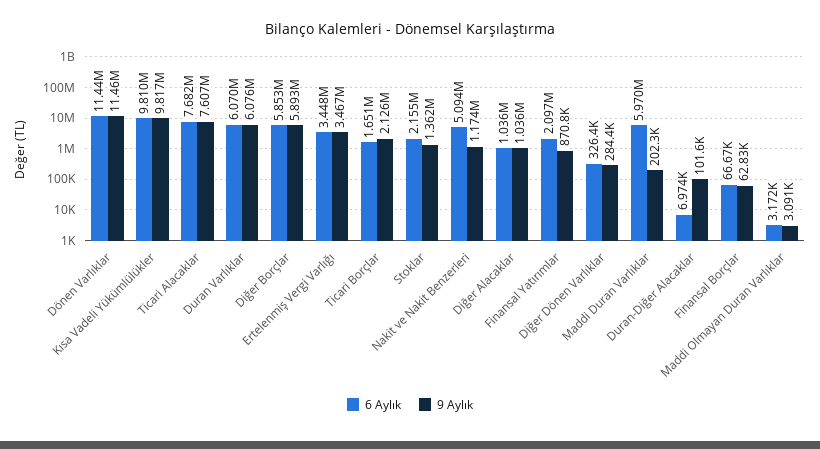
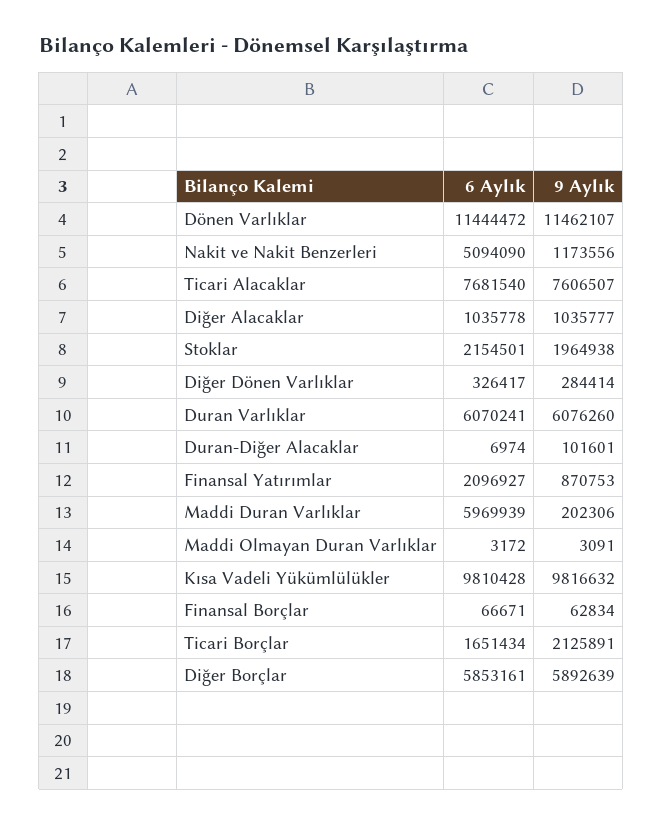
  {
    "6 Aylık": {
      "Dönen Varlıklar": 11444472,
      "Kısa Vadeli Yükümlülükler": 9810428,
      "Ticari Alacaklar": 7681540,
      "Duran Varlıklar": 6070241,
      "Diğer Borçlar": 5853161,
-     "Ertelenmiş Vergi Varlığı": 3448000,
      "Ticari Borçlar": 1651434,
      "Stoklar": 2154501,
      "Nakit ve Nakit Benzerleri": 5094090,
      "Diğer Alacaklar": 1035778,
      "Finansal Yatırımlar": 2096927,
      "Diğer Dönen Varlıklar": 326417,
      "Maddi Duran Varlıklar": 5969939,
      "Duran-Diğer Alacaklar": 6974,
      "Finansal Borçlar": 66671,
      "Maddi Olmayan Duran Varlıklar": 3172
    },
    "9 Aylık": {
      "Dönen Varlıklar": 11462107,
      "Kısa Vadeli Yükümlülükler": 9816632,
      "Ticari Alacaklar": 7606507,
      "Duran Varlıklar": 6076260,
      "Diğer Borçlar": 5892639,
-     "Ertelenmiş Vergi Varlığı": 3467000,
      "Ticari Borçlar": 2125891,
-     "Stoklar": 1362000,
+     "Stoklar": 1964938,
      "Nakit ve Nakit Benzerleri": 1173556,
      "Diğer Alacaklar": 1035777,
      "Finansal Yatırımlar": 870753,
      "Diğer Dönen Varlıklar": 284414,
      "Maddi Duran Varlıklar": 202306,
      "Duran-Diğer Alacaklar": 101601,
      "Finansal Borçlar": 62834,
      "Maddi Olmayan Duran Varlıklar": 3091
    }
  }

